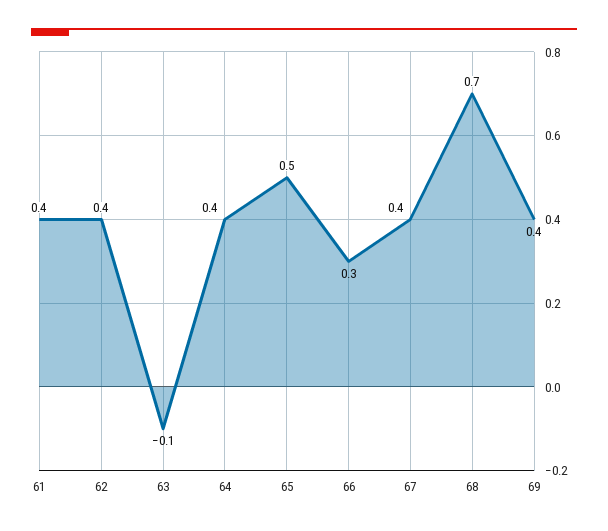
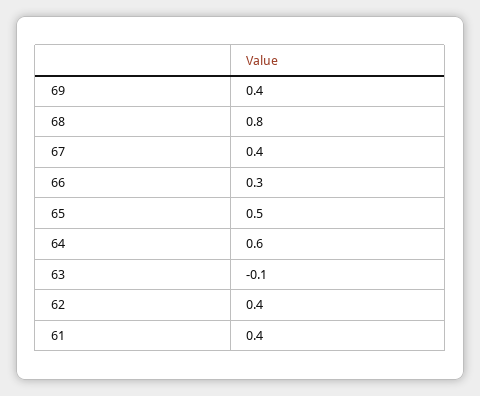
  {
    "61": 0.4,
    "62": 0.4,
    "63": -0.1,
-   "64": 0.4,
+   "64": 0.6,
    "65": 0.5,
    "66": 0.3,
    "67": 0.4,
-   "68": 0.7,
+   "68": 0.8,
    "69": 0.4
  }

